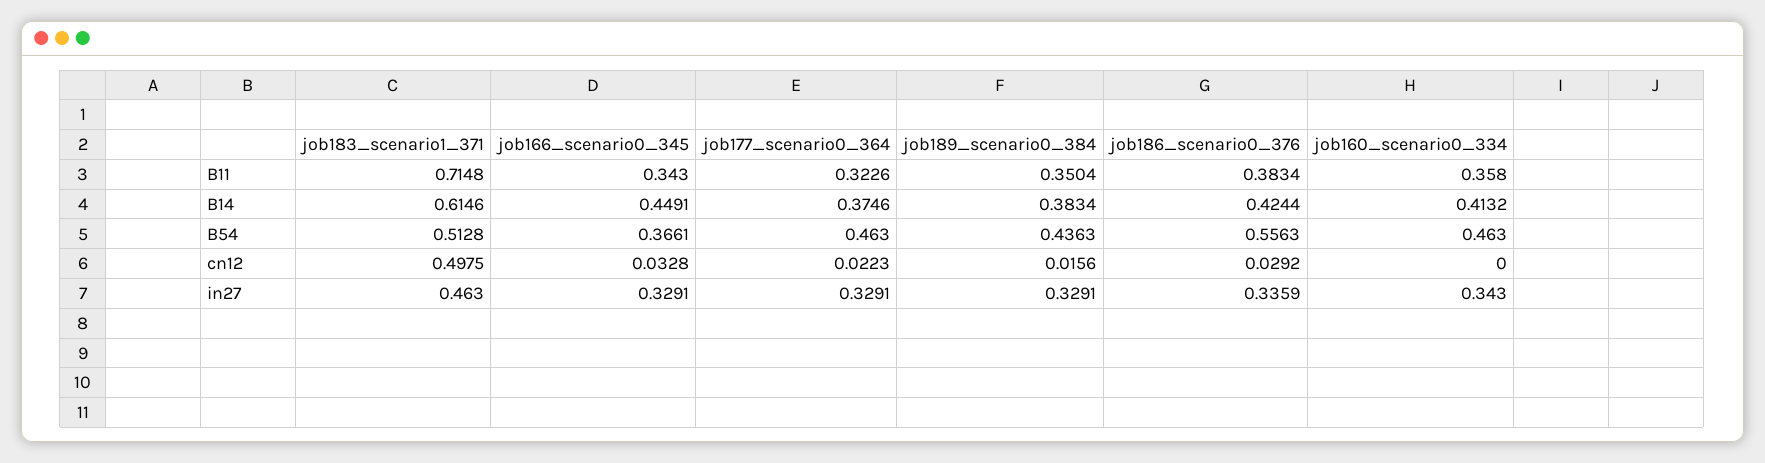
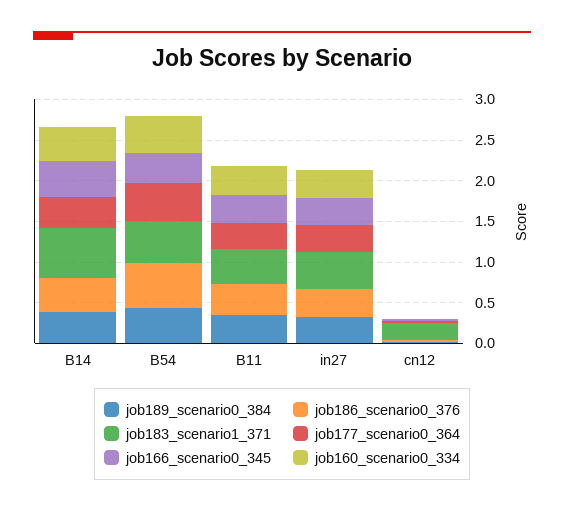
  {
    "job183_scenario1_371": {
-     "B11": 0.7148,
+     "B11": 0.4,
      "B14": 0.6146,
      "B54": 0.5128,
-     "cn12": 0.4975,
+     "cn12": 0.2,
      "in27": 0.463
    },
    "job166_scenario0_345": {
      "B11": 0.343,
      "B14": 0.4491,
      "B54": 0.3661,
      "cn12": 0.0328,
      "in27": 0.3291
    },
    "job177_scenario0_364": {
      "B11": 0.3226,
      "B14": 0.3746,
      "B54": 0.463,
      "cn12": 0.0223,
      "in27": 0.3291
    },
    "job189_scenario0_384": {
      "B11": 0.3504,
      "B14": 0.3834,
      "B54": 0.4363,
      "cn12": 0.0156,
      "in27": 0.3291
    },
    "job186_scenario0_376": {
      "B11": 0.3834,
      "B14": 0.4244,
      "B54": 0.5563,
      "cn12": 0.0292,
      "in27": 0.3359
    },
    "job160_scenario0_334": {
      "B11": 0.358,
      "B14": 0.4132,
      "B54": 0.463,
      "cn12": 0,
      "in27": 0.343
    }
  }

